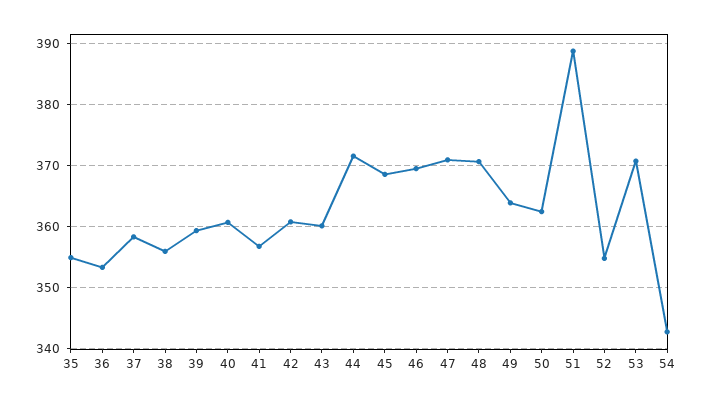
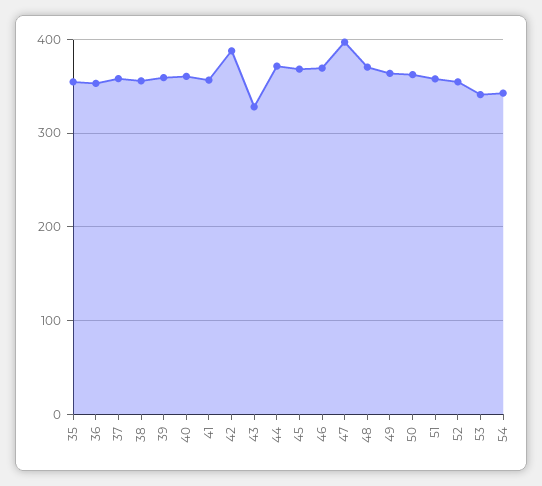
  {
    "35": 355,
    "36": 353,
    "37": 358,
    "38": 356,
    "39": 359,
    "40": 361,
    "41": 357,
-   "42": 361,
+   "42": 390,
-   "43": 360,
+   "43": 330,
    "44": 372,
    "45": 369,
    "46": 370,
-   "47": 371,
+   "47": 400,
    "48": 371,
    "49": 364,
    "50": 362,
-   "51": 389,
+   "51": 360,
    "52": 355,
-   "53": 371,
+   "53": 340,
    "54": 343
  }

